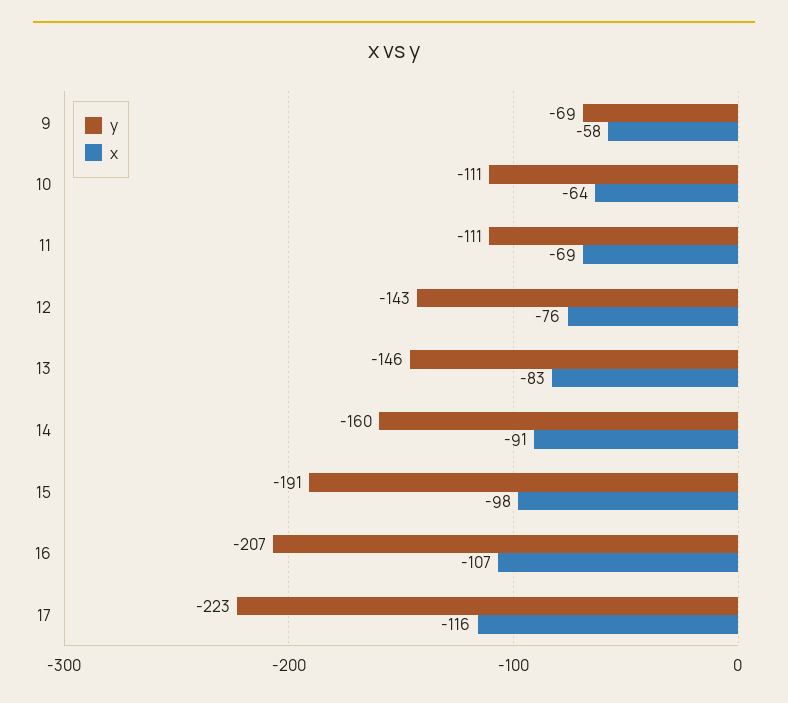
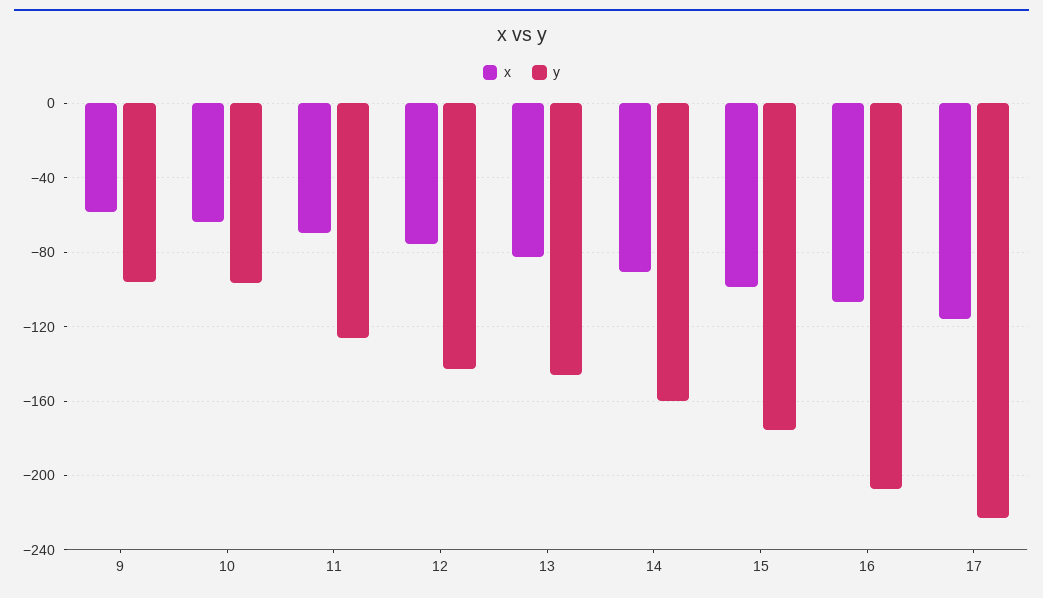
  {
    "y": {
-     "9": -69,
+     "9": -95,
-     "10": -111,
+     "10": -95,
-     "11": -111,
+     "11": -125,
      "12": -143,
      "13": -146,
      "14": -160,
-     "15": -191,
+     "15": -175,
      "16": -207,
      "17": -223
    },
    "x": {
      "9": -58,
      "10": -64,
      "11": -69,
      "12": -76,
      "13": -83,
      "14": -91,
      "15": -98,
      "16": -107,
      "17": -116
    }
  }

